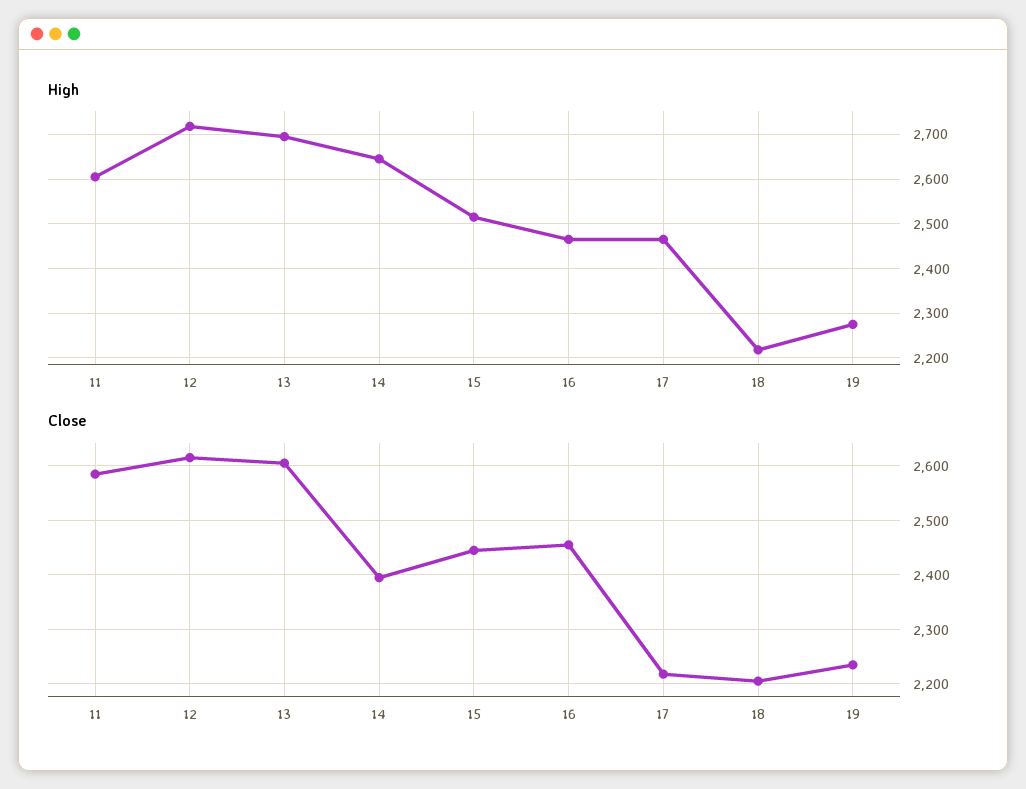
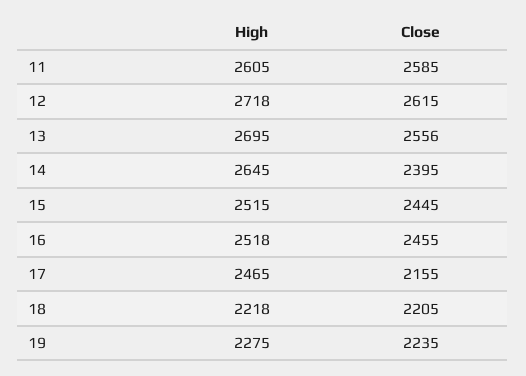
  {
    "High": {
      "11": 2605,
      "12": 2718,
      "13": 2695,
      "14": 2645,
      "15": 2515,
-     "16": 2460,
+     "16": 2518,
      "17": 2465,
      "18": 2218,
      "19": 2275
    },
    "Close": {
      "11": 2585,
      "12": 2615,
-     "13": 2600,
+     "13": 2556,
      "14": 2395,
      "15": 2445,
      "16": 2455,
-     "17": 2220,
+     "17": 2155,
      "18": 2205,
      "19": 2235
    }
  }

